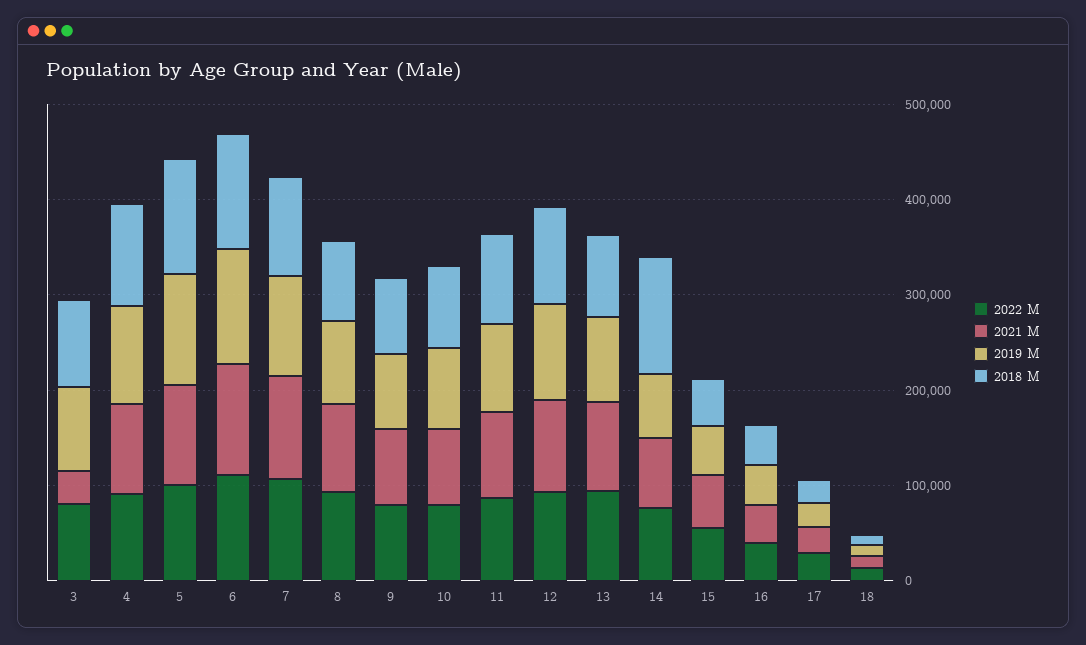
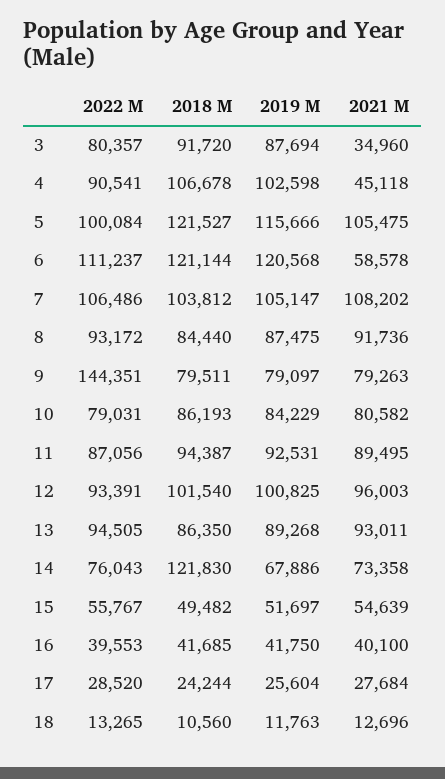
  {
    "2022 M": {
      "3": 80357,
      "4": 90541,
      "5": 100084,
      "6": 111237,
      "7": 106486,
      "8": 93172,
-     "9": 80000,
+     "9": 144351,
      "10": 79031,
      "11": 87056,
      "12": 93391,
      "13": 94505,
      "14": 76043,
      "15": 55767,
      "16": 39553,
      "17": 28520,
      "18": 13265
    },
    "2021 M": {
      "3": 34960,
-     "4": 100000,
+     "4": 45118,
      "5": 105475,
-     "6": 120000,
+     "6": 58578,
      "7": 108202,
      "8": 91736,
      "9": 79263,
      "10": 80582,
      "11": 89495,
      "12": 96003,
      "13": 93011,
      "14": 73358,
      "15": 54639,
      "16": 40100,
      "17": 27684,
      "18": 12696
    },
    "2019 M": {
      "3": 87694,
      "4": 102598,
      "5": 115666,
      "6": 120568,
      "7": 105147,
      "8": 87475,
      "9": 79097,
      "10": 84229,
      "11": 92531,
      "12": 100825,
      "13": 89268,
      "14": 67886,
      "15": 51697,
      "16": 41750,
      "17": 25604,
      "18": 11763
    },
    "2018 M": {
      "3": 91720,
      "4": 106678,
      "5": 121527,
      "6": 121144,
      "7": 103812,
      "8": 84440,
      "9": 79511,
      "10": 86193,
      "11": 94387,
      "12": 101540,
      "13": 86350,
      "14": 121830,
      "15": 49482,
      "16": 41685,
      "17": 24244,
      "18": 10560
    }
  }

